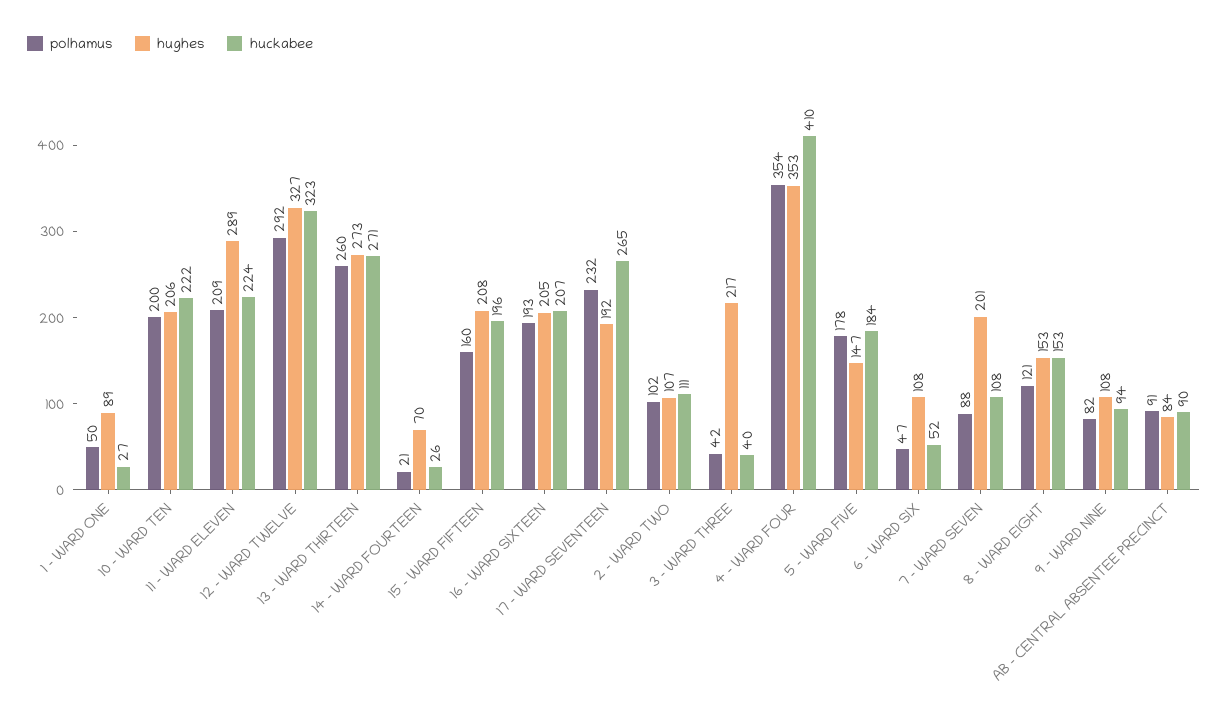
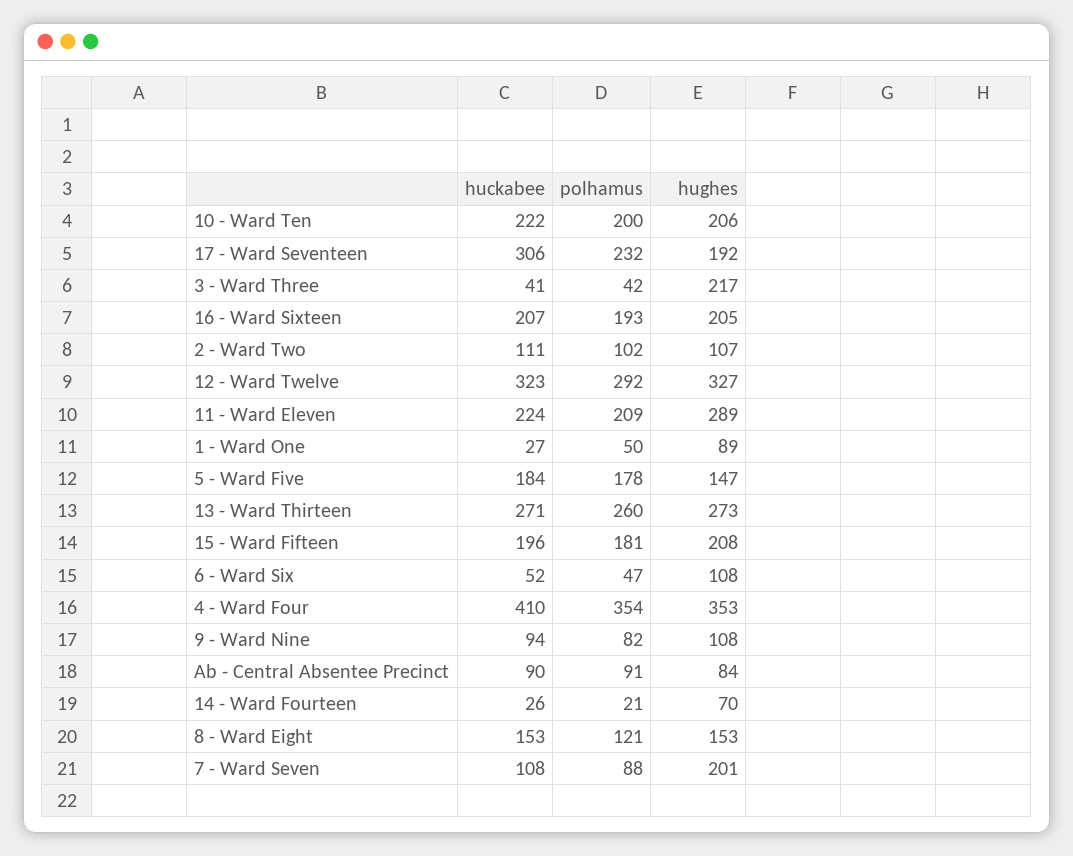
  {
    "polhamus": {
      "1 - WARD ONE": 50,
      "10 - WARD TEN": 200,
      "11 - WARD ELEVEN": 209,
      "12 - WARD TWELVE": 292,
      "13 - WARD THIRTEEN": 260,
      "14 - WARD FOURTEEN": 21,
-     "15 - WARD FIFTEEN": 160,
+     "15 - WARD FIFTEEN": 181,
      "16 - WARD SIXTEEN": 193,
      "17 - WARD SEVENTEEN": 232,
      "2 - WARD TWO": 102,
      "3 - WARD THREE": 42,
      "4 - WARD FOUR": 354,
      "5 - WARD FIVE": 178,
      "6 - WARD SIX": 47,
      "7 - WARD SEVEN": 88,
      "8 - WARD EIGHT": 121,
      "9 - WARD NINE": 82,
      "AB - CENTRAL ABSENTEE PRECINCT": 91
    },
    "hughes": {
      "1 - WARD ONE": 89,
      "10 - WARD TEN": 206,
      "11 - WARD ELEVEN": 289,
      "12 - WARD TWELVE": 327,
      "13 - WARD THIRTEEN": 273,
      "14 - WARD FOURTEEN": 70,
      "15 - WARD FIFTEEN": 208,
      "16 - WARD SIXTEEN": 205,
      "17 - WARD SEVENTEEN": 192,
      "2 - WARD TWO": 107,
      "3 - WARD THREE": 217,
      "4 - WARD FOUR": 353,
      "5 - WARD FIVE": 147,
      "6 - WARD SIX": 108,
      "7 - WARD SEVEN": 201,
      "8 - WARD EIGHT": 153,
      "9 - WARD NINE": 108,
      "AB - CENTRAL ABSENTEE PRECINCT": 84
    },
    "huckabee": {
      "1 - WARD ONE": 27,
      "10 - WARD TEN": 222,
      "11 - WARD ELEVEN": 224,
      "12 - WARD TWELVE": 323,
      "13 - WARD THIRTEEN": 271,
      "14 - WARD FOURTEEN": 26,
      "15 - WARD FIFTEEN": 196,
      "16 - WARD SIXTEEN": 207,
-     "17 - WARD SEVENTEEN": 265,
+     "17 - WARD SEVENTEEN": 306,
      "2 - WARD TWO": 111,
-     "3 - WARD THREE": 40,
+     "3 - WARD THREE": 41,
      "4 - WARD FOUR": 410,
      "5 - WARD FIVE": 184,
      "6 - WARD SIX": 52,
      "7 - WARD SEVEN": 108,
      "8 - WARD EIGHT": 153,
      "9 - WARD NINE": 94,
      "AB - CENTRAL ABSENTEE PRECINCT": 90
    }
  }

